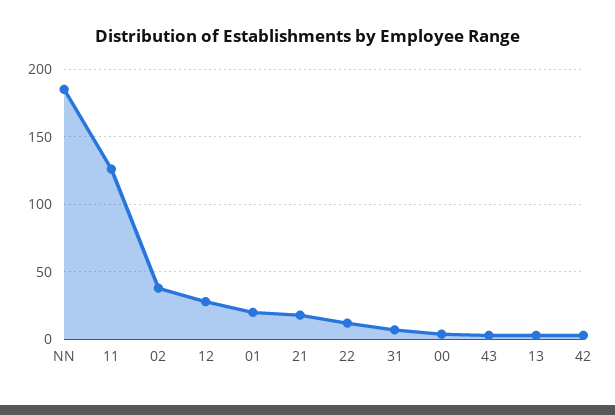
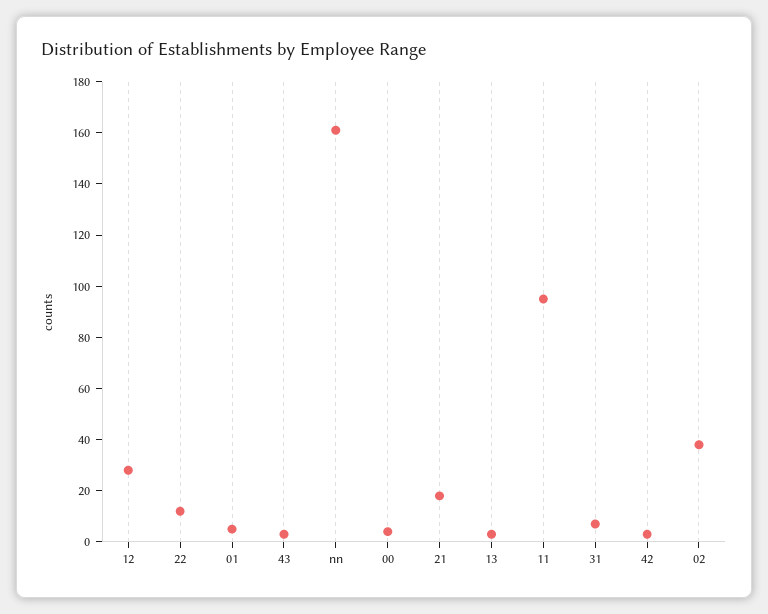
  {
-   "NN": 185,
+   "NN": 160,
-   "11": 125,
+   "11": 95,
    "02": 40,
    "12": 30,
-   "01": 20,
+   "01": 5,
    "21": 20,
    "22": 10,
    "31": 5,
    "00": 5,
    "43": 5,
    "13": 5,
    "42": 5
  }

